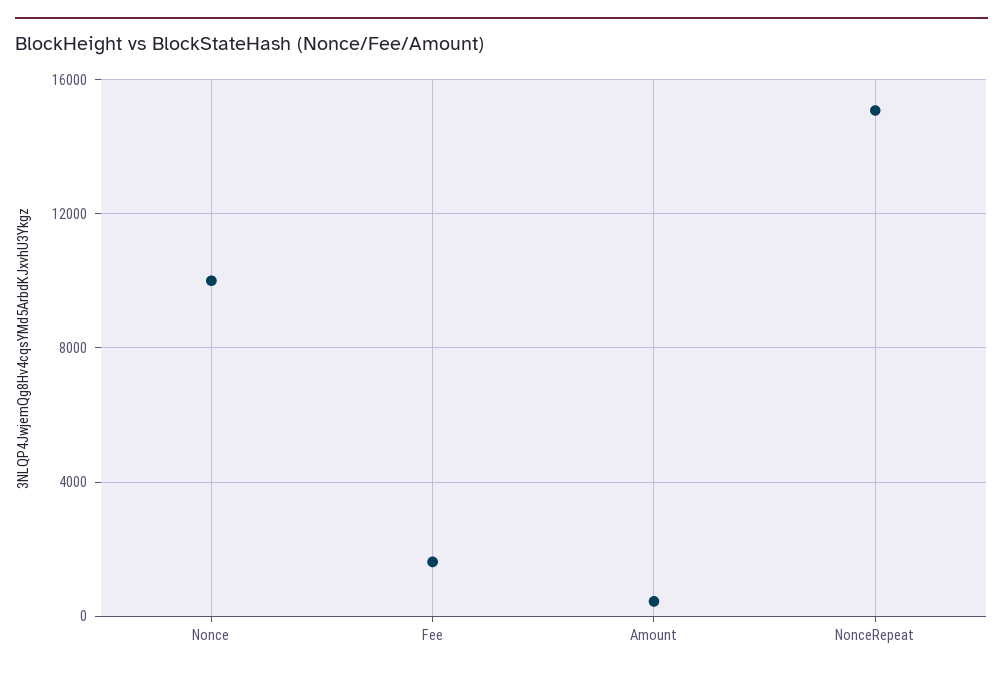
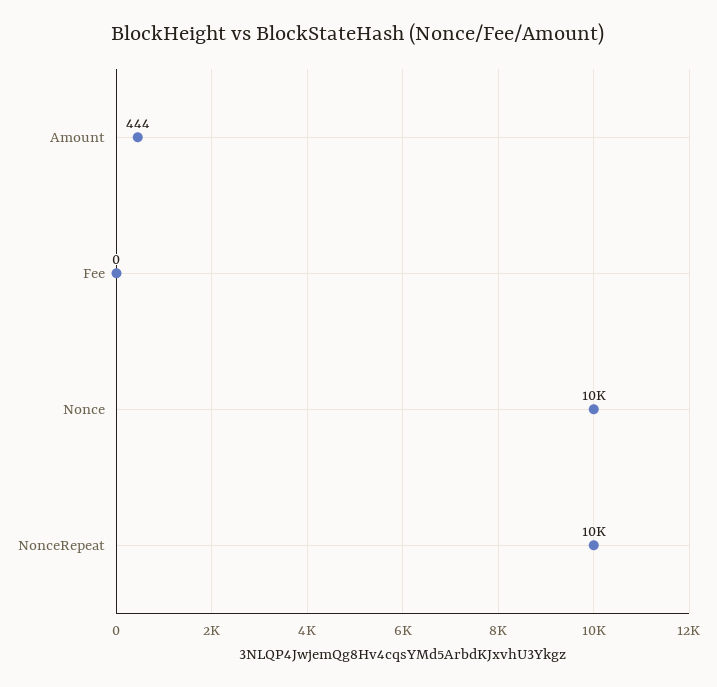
  {
    "Nonce": 10000,
-   "Fee": 1500,
+   "Fee": 0,
    "Amount": 444,
-   "NonceRepeat": 15000
+   "NonceRepeat": 10000
  }

